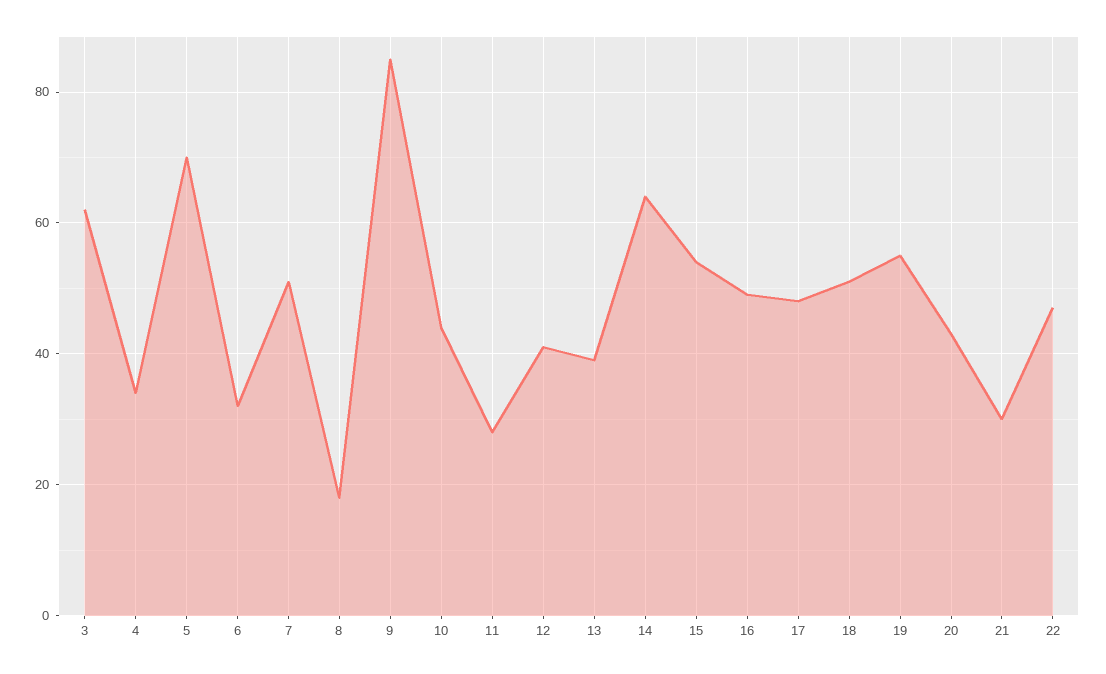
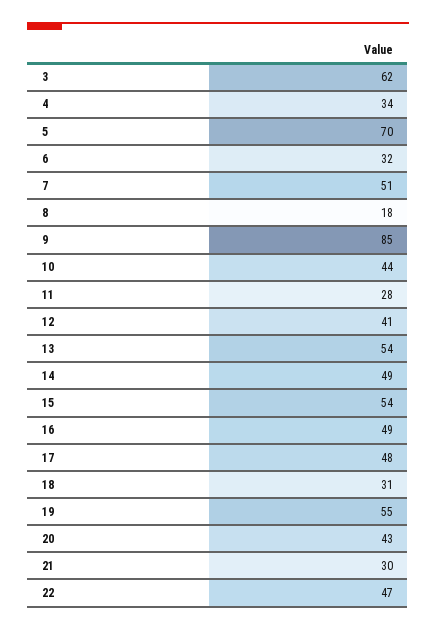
  {
    "3": 62,
    "4": 34,
    "5": 70,
    "6": 32,
    "7": 51,
    "8": 18,
    "9": 85,
    "10": 44,
    "11": 28,
    "12": 41,
-   "13": 40,
+   "13": 54,
-   "14": 65,
+   "14": 49,
    "15": 54,
    "16": 49,
    "17": 48,
-   "18": 50,
+   "18": 31,
    "19": 55,
    "20": 43,
    "21": 30,
    "22": 47
  }

